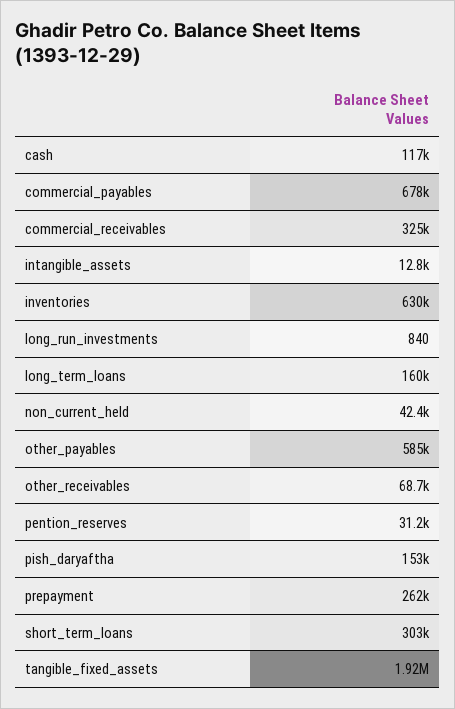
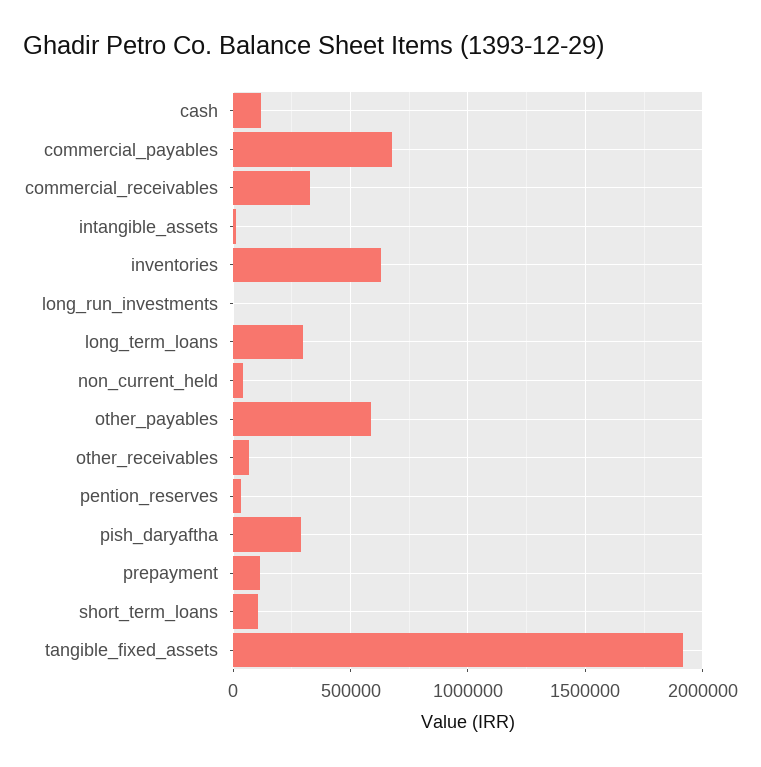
  {
    "cash": 117000,
    "commercial_payables": 678000,
    "commercial_receivables": 325000,
    "intangible_assets": 12800,
    "inventories": 630000,
    "long_run_investments": 840,
-   "long_term_loans": 160000,
+   "long_term_loans": 300000,
    "non_current_held": 42400,
    "other_payables": 585000,
    "other_receivables": 68700,
    "pention_reserves": 31200,
-   "pish_daryaftha": 153000,
+   "pish_daryaftha": 300000,
-   "prepayment": 262000,
+   "prepayment": 100000,
-   "short_term_loans": 303000,
+   "short_term_loans": 100000,
    "tangible_fixed_assets": 1920000
  }

